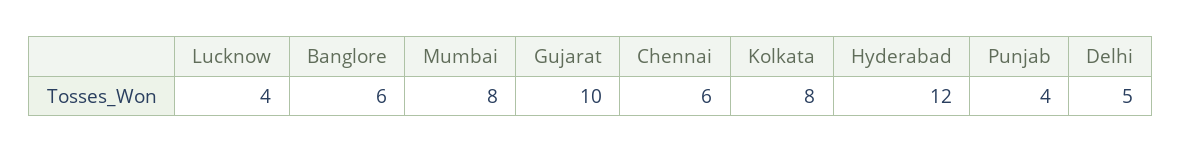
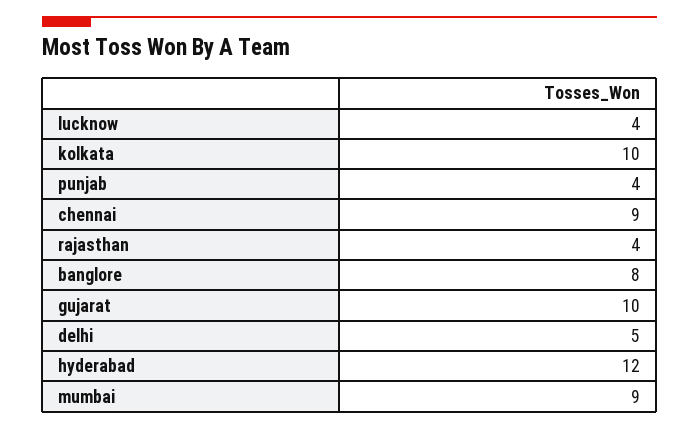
  {
    "Lucknow": 4,
-   "Banglore": 6,
+   "Banglore": 8,
-   "Mumbai": 8,
+   "Mumbai": 9,
    "Gujarat": 10,
-   "Chennai": 6,
+   "Chennai": 9,
-   "Kolkata": 8,
+   "Kolkata": 10,
    "Hyderabad": 12,
    "Punjab": 4,
-   "Delhi": 5
+   "Delhi": 5,
+   "rajasthan": 4
  }

